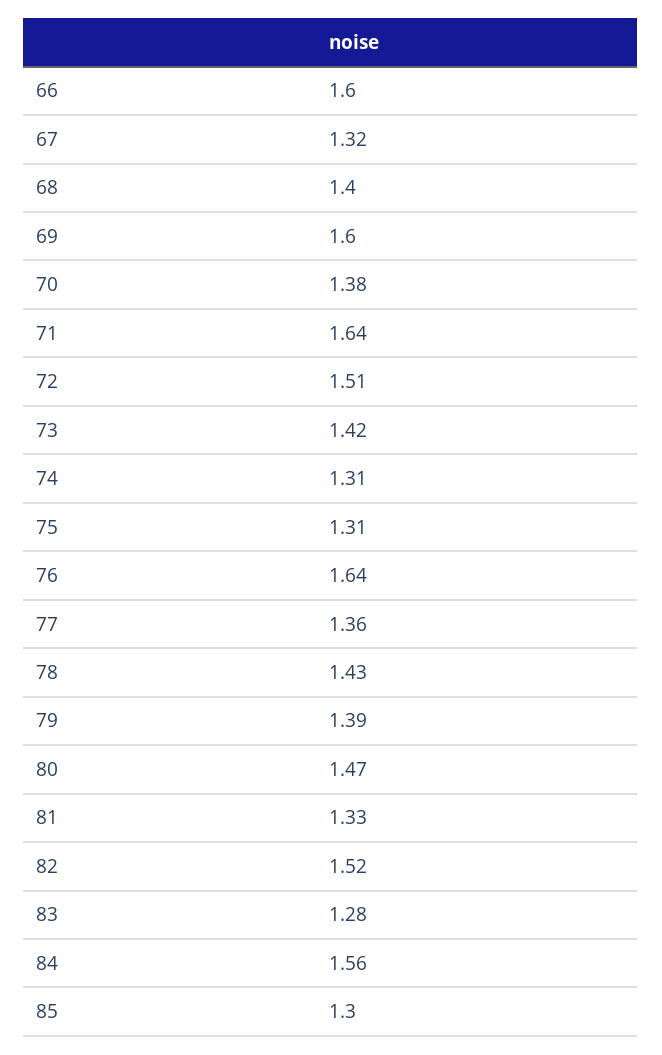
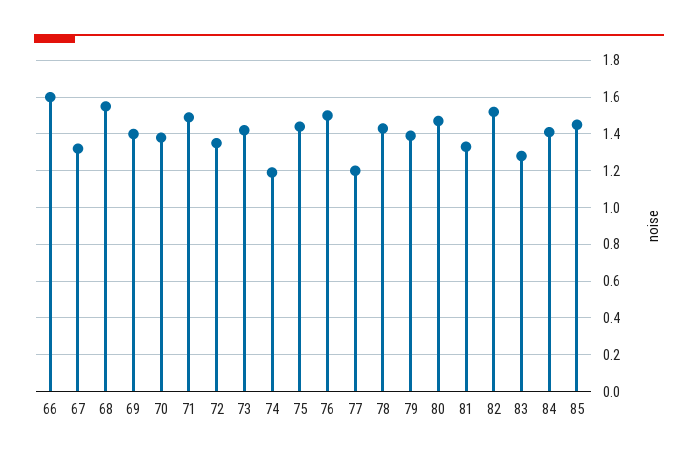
  {
    "66": 1.6,
    "67": 1.32,
-   "68": 1.4,
+   "68": 1.55,
-   "69": 1.6,
+   "69": 1.4,
    "70": 1.38,
-   "71": 1.64,
+   "71": 1.5,
-   "72": 1.51,
+   "72": 1.35,
    "73": 1.42,
-   "74": 1.31,
+   "74": 1.2,
-   "75": 1.31,
+   "75": 1.45,
-   "76": 1.64,
+   "76": 1.5,
-   "77": 1.36,
+   "77": 1.2,
    "78": 1.43,
    "79": 1.39,
    "80": 1.47,
    "81": 1.33,
    "82": 1.52,
    "83": 1.28,
-   "84": 1.56,
+   "84": 1.4,
-   "85": 1.3
+   "85": 1.45
  }

